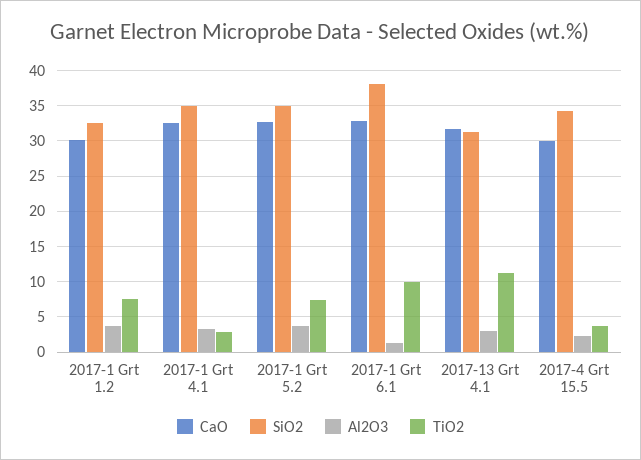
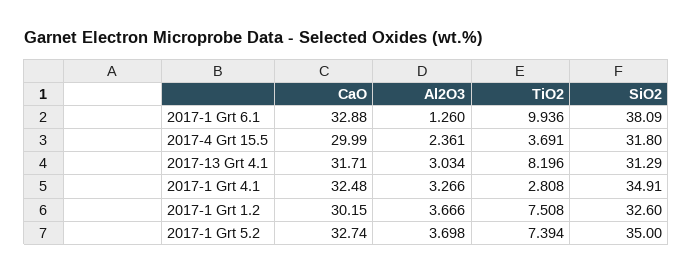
  {
    "CaO": {
      "2017-1 Grt 1.2": 30.15,
      "2017-1 Grt 4.1": 32.48,
      "2017-1 Grt 5.2": 32.74,
      "2017-1 Grt 6.1": 32.88,
      "2017-13 Grt 4.1": 31.71,
      "2017-4 Grt 15.5": 29.99
    },
    "SiO2": {
      "2017-1 Grt 1.2": 32.6,
      "2017-1 Grt 4.1": 34.91,
      "2017-1 Grt 5.2": 35,
      "2017-1 Grt 6.1": 38.09,
      "2017-13 Grt 4.1": 31.29,
-     "2017-4 Grt 15.5": 34
+     "2017-4 Grt 15.5": 31.8
    },
    "Al2O3": {
      "2017-1 Grt 1.2": 3.666,
      "2017-1 Grt 4.1": 3.266,
      "2017-1 Grt 5.2": 3.698,
      "2017-1 Grt 6.1": 1.26,
      "2017-13 Grt 4.1": 3.034,
      "2017-4 Grt 15.5": 2.361
    },
    "TiO2": {
      "2017-1 Grt 1.2": 7.508,
      "2017-1 Grt 4.1": 2.808,
      "2017-1 Grt 5.2": 7.394,
      "2017-1 Grt 6.1": 9.936,
-     "2017-13 Grt 4.1": 11,
+     "2017-13 Grt 4.1": 8.196,
      "2017-4 Grt 15.5": 3.691
    }
  }

